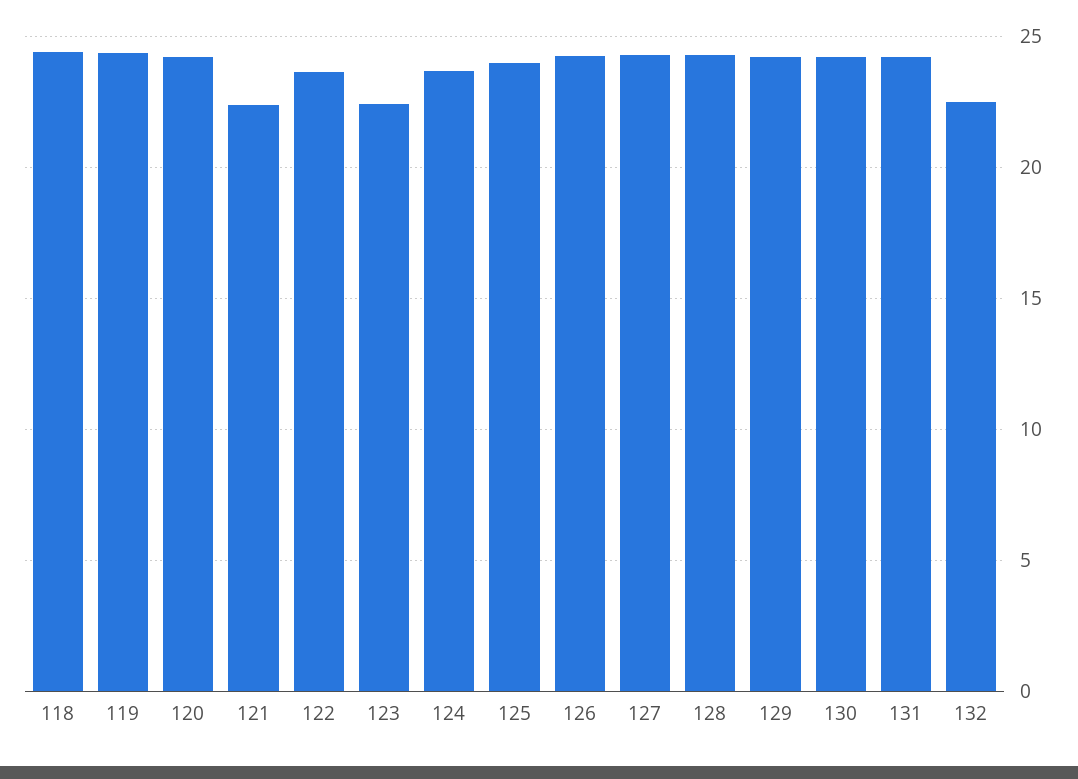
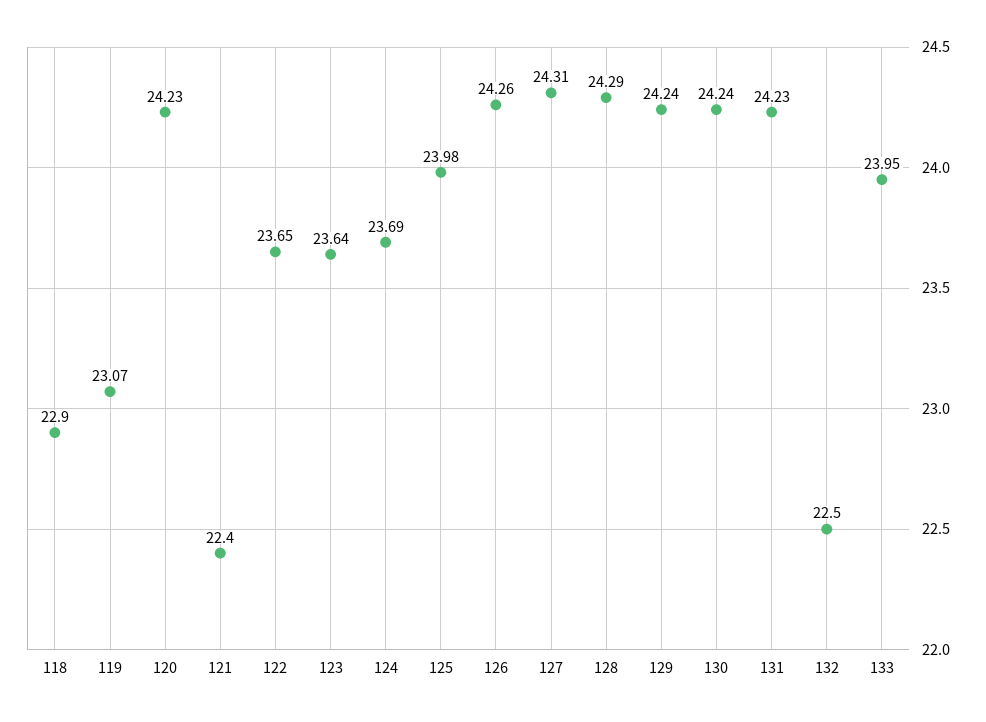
  {
-   "118": 24.5,
+   "118": 22.9,
-   "119": 24.5,
+   "119": 23.07,
    "120": 24.23,
    "121": 22.4,
    "122": 23.65,
-   "123": 22.5,
+   "123": 23.64,
    "124": 23.69,
    "125": 23.98,
    "126": 24.26,
    "127": 24.31,
    "128": 24.29,
    "129": 24.24,
    "130": 24.24,
    "131": 24.23,
-   "132": 22.5
+   "132": 22.5,
+   "133": 23.95
  }

